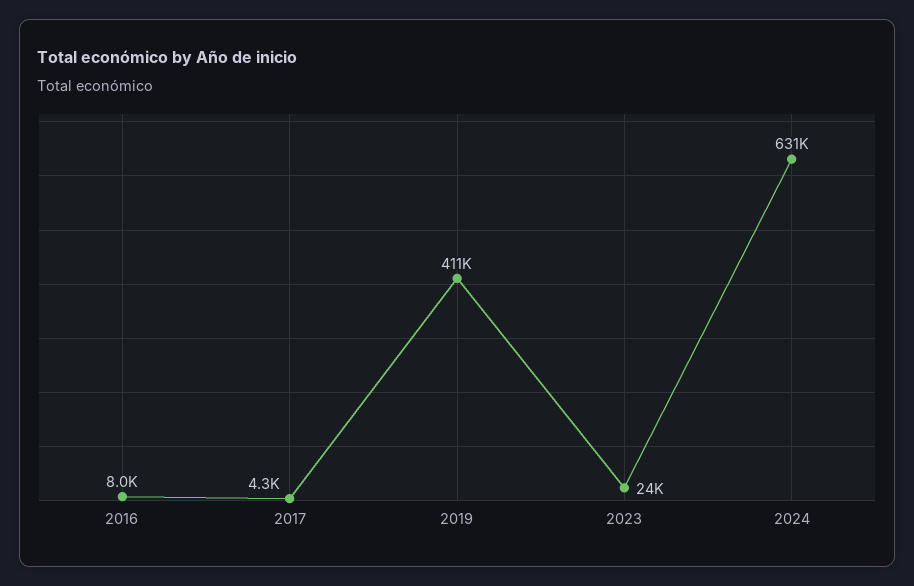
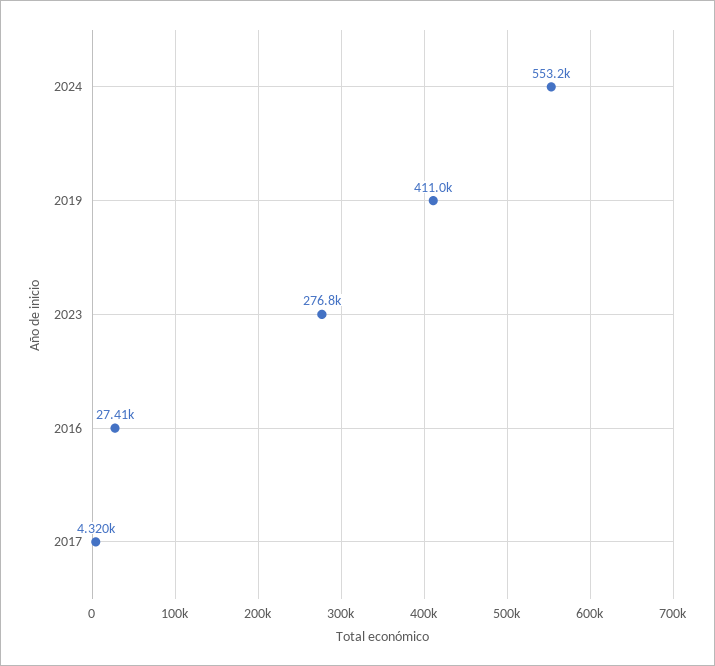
  {
-   "2016": 8000,
+   "2016": 27410,
    "2017": 4320,
    "2019": 411000,
-   "2023": 24000,
+   "2023": 276800,
-   "2024": 631000
+   "2024": 553200
  }

